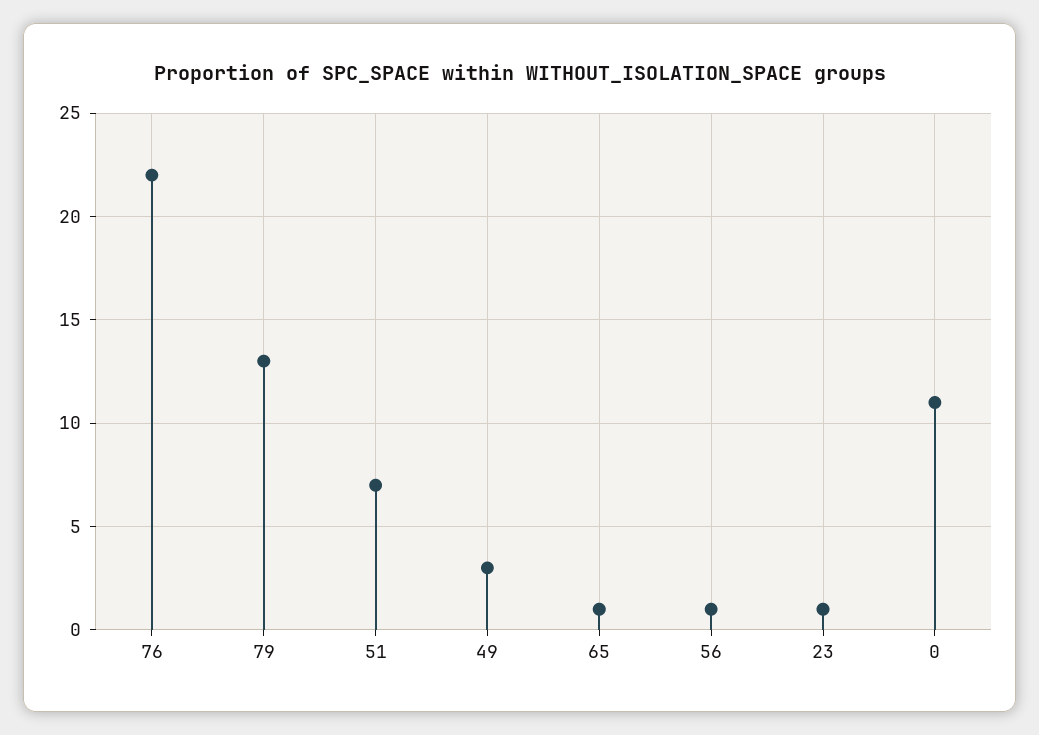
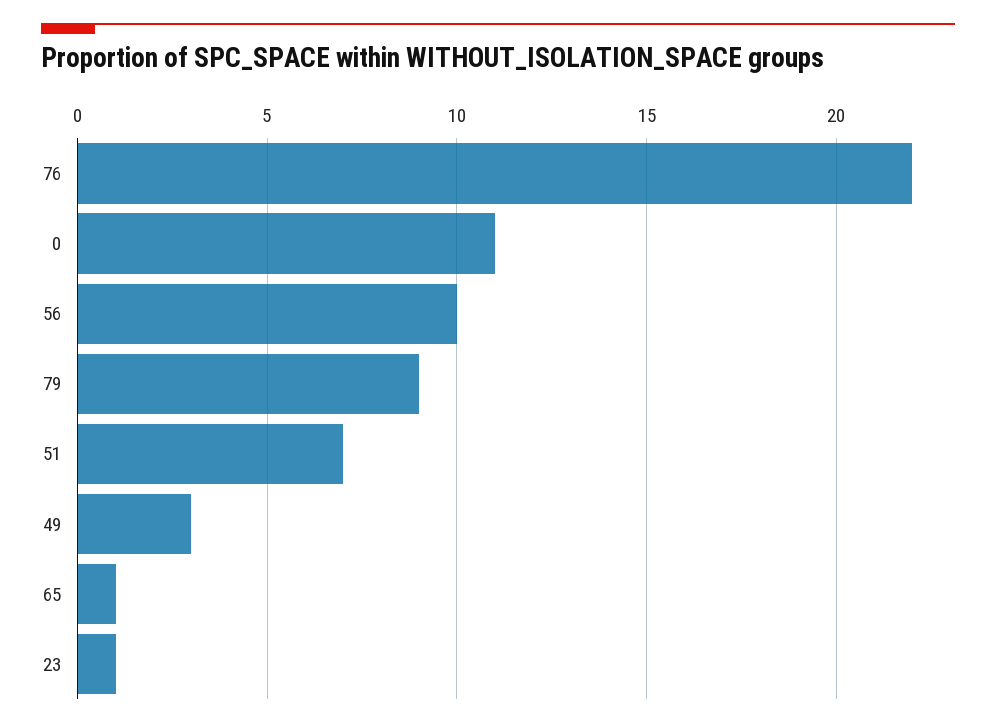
  {
    "76": 22,
-   "79": 13,
+   "79": 9,
    "51": 7,
    "49": 3,
    "65": 1,
-   "56": 1,
+   "56": 10,
    "23": 1,
    "0": 11
  }

